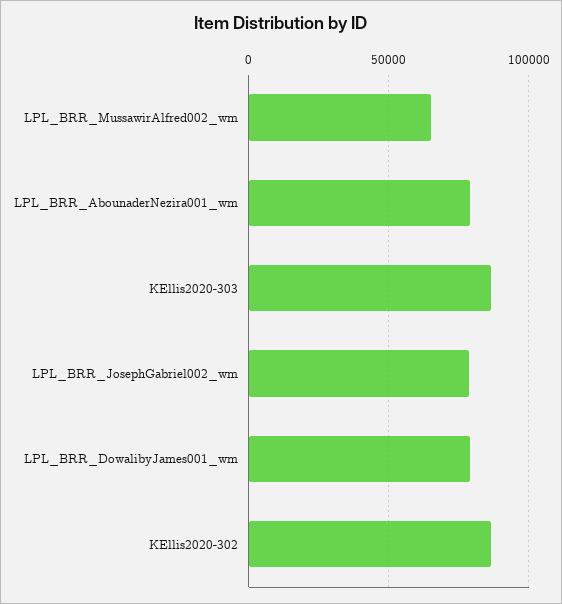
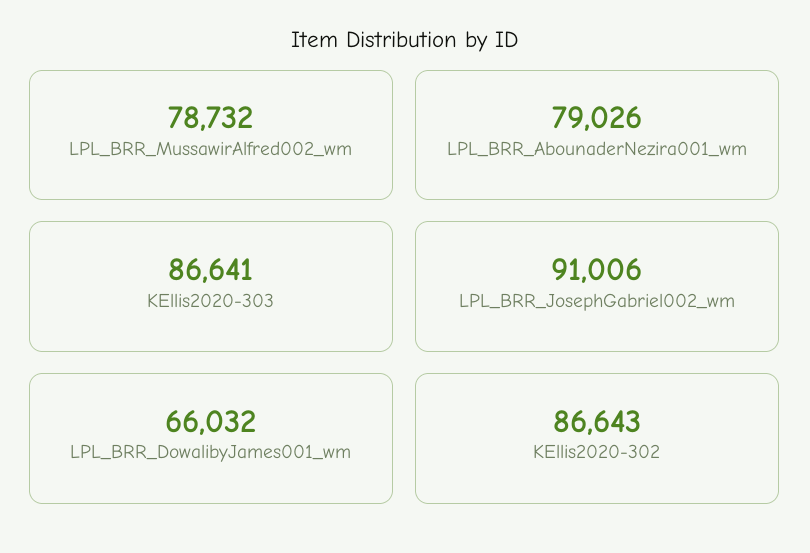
  {
-   "LPL_BRR_MussawirAlfred002_wm": 65000,
+   "LPL_BRR_MussawirAlfred002_wm": 78732,
    "LPL_BRR_AbounaderNezira001_wm": 79026,
    "KEllis2020-303": 86641,
-   "LPL_BRR_JosephGabriel002_wm": 80000,
+   "LPL_BRR_JosephGabriel002_wm": 91006,
-   "LPL_BRR_DowalibyJames001_wm": 80000,
+   "LPL_BRR_DowalibyJames001_wm": 66032,
    "KEllis2020-302": 86643
  }

